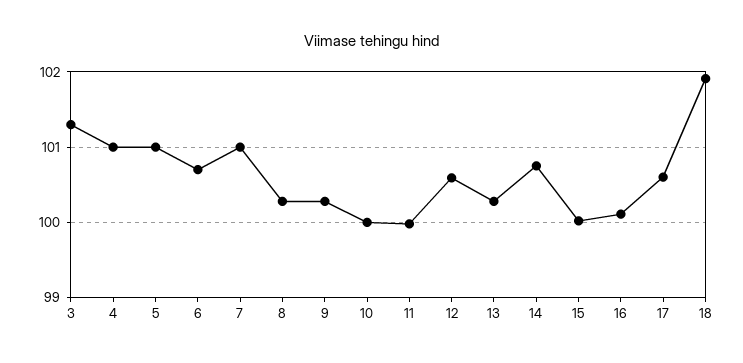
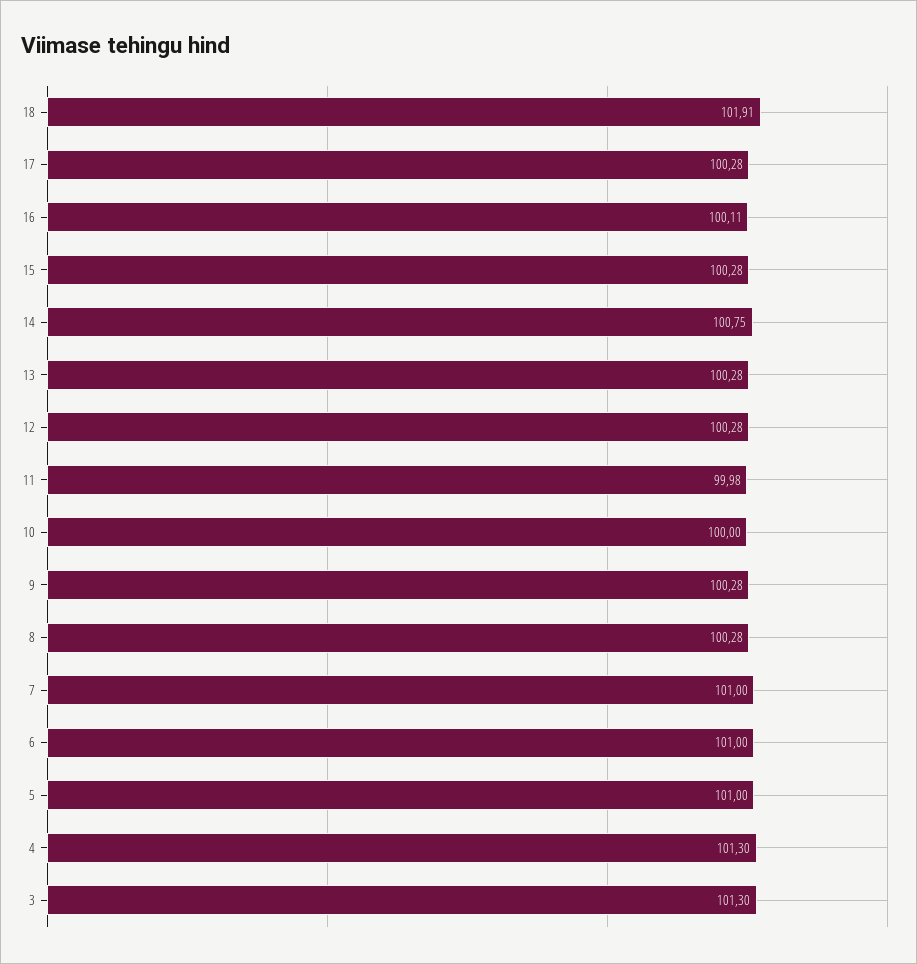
  {
    "3": 101.3,
-   "4": 101,
+   "4": 101.3,
    "5": 101,
-   "6": 100.7,
+   "6": 101,
    "7": 101,
    "8": 100.28,
    "9": 100.28,
    "10": 100,
    "11": 99.98,
-   "12": 100.6,
+   "12": 100.28,
    "13": 100.28,
    "14": 100.75,
-   "15": 100,
+   "15": 100.28,
    "16": 100.11,
-   "17": 100.6,
+   "17": 100.28,
    "18": 101.91
  }

